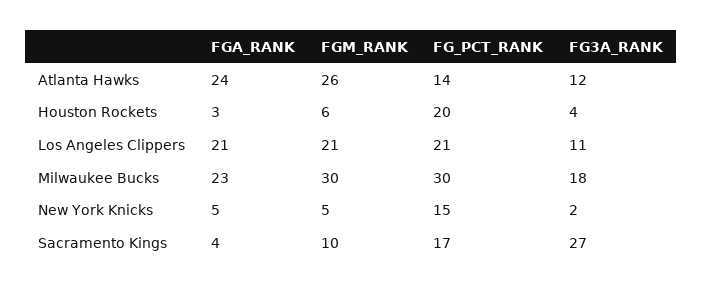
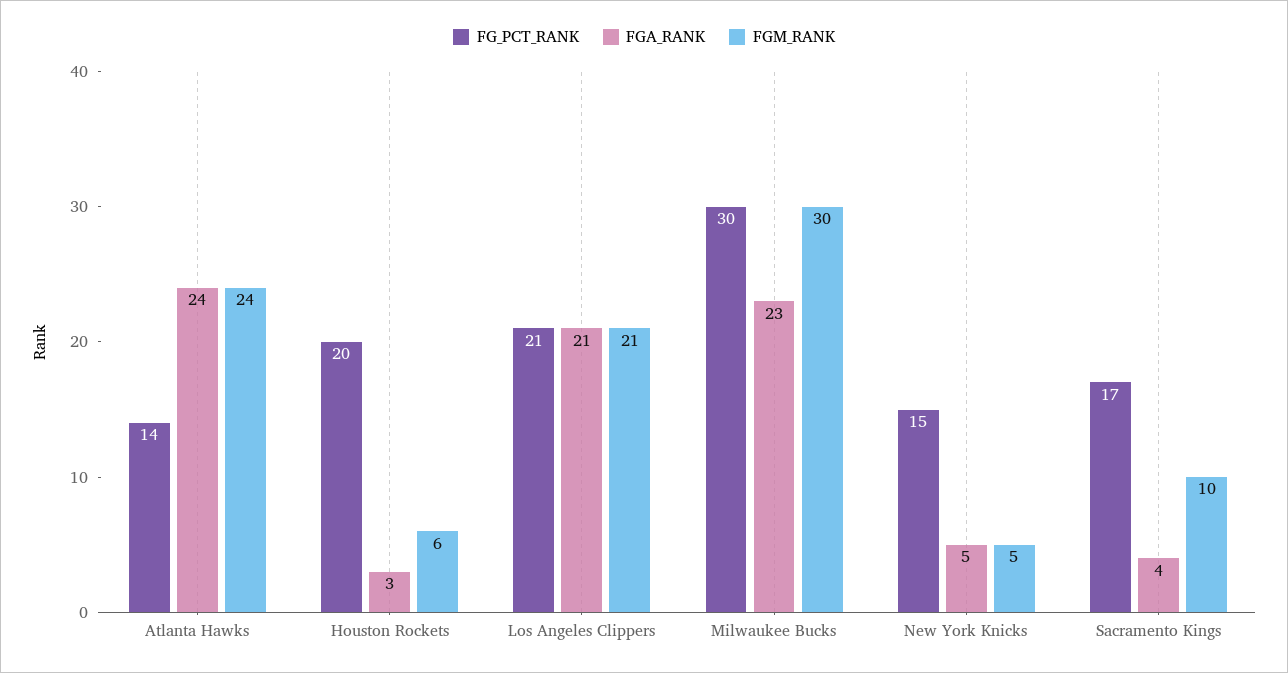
  {
    "FGA_RANK": {
      "Atlanta Hawks": 24,
      "Houston Rockets": 3,
      "Los Angeles Clippers": 21,
      "Milwaukee Bucks": 23,
      "New York Knicks": 5,
      "Sacramento Kings": 4
    },
    "FGM_RANK": {
-     "Atlanta Hawks": 26,
+     "Atlanta Hawks": 24,
      "Houston Rockets": 6,
      "Los Angeles Clippers": 21,
      "Milwaukee Bucks": 30,
      "New York Knicks": 5,
      "Sacramento Kings": 10
    },
    "FG_PCT_RANK": {
      "Atlanta Hawks": 14,
      "Houston Rockets": 20,
      "Los Angeles Clippers": 21,
      "Milwaukee Bucks": 30,
      "New York Knicks": 15,
      "Sacramento Kings": 17
-   },
+   }
-   "FG3A_RANK": {
-     "Atlanta Hawks": 12,
-     "Houston Rockets": 4,
-     "Los Angeles Clippers": 11,
-     "Milwaukee Bucks": 18,
-     "New York Knicks": 2,
-     "Sacramento Kings": 27
-   }
  }

